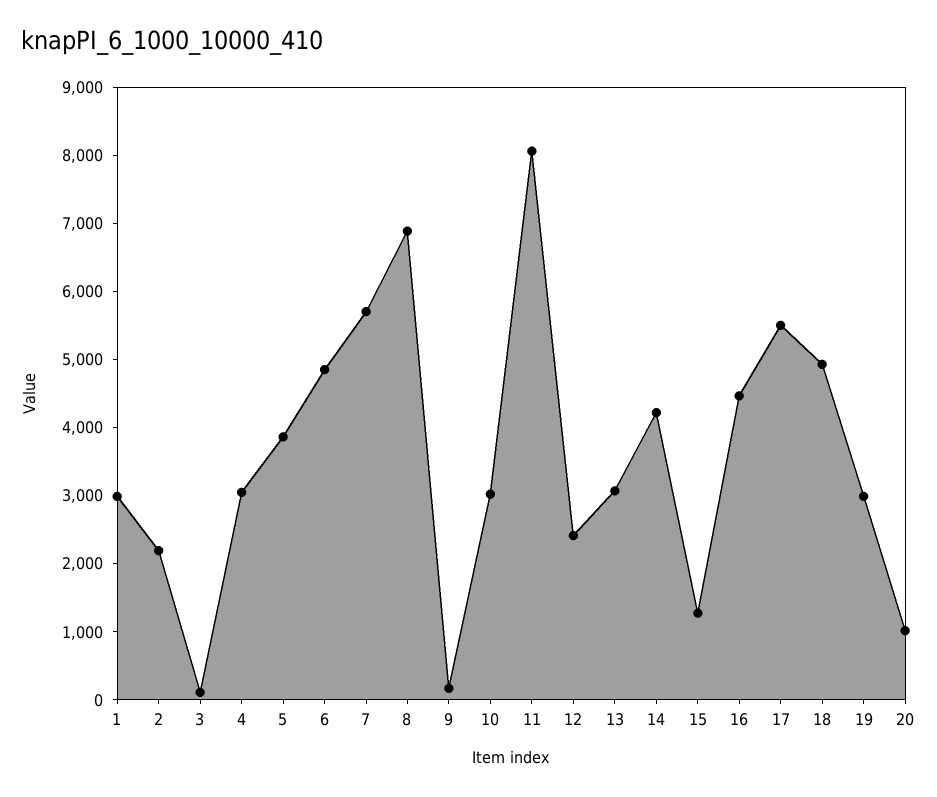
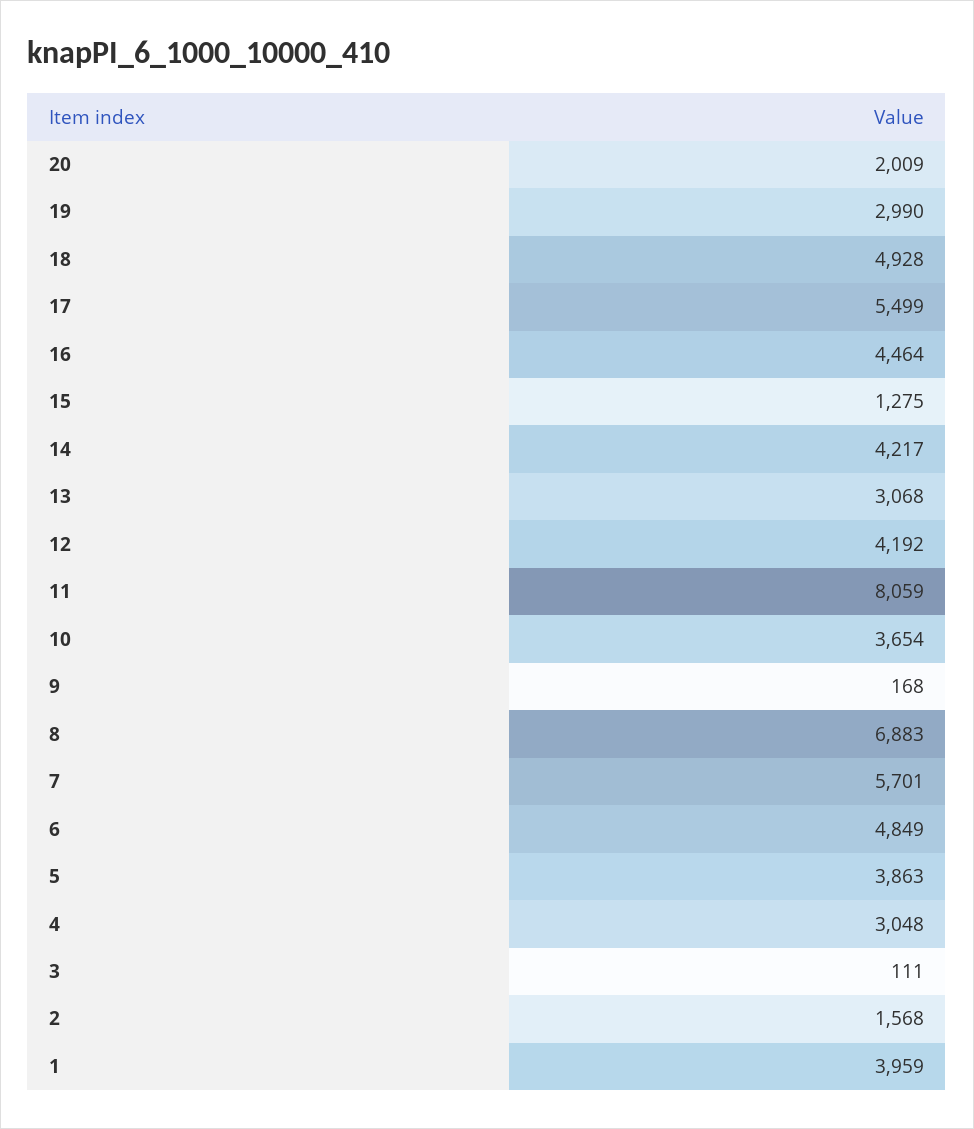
  {
-   "1": 3000,
+   "1": 3959,
-   "2": 2200,
+   "2": 1568,
    "3": 111,
    "4": 3048,
    "5": 3863,
    "6": 4849,
    "7": 5701,
    "8": 6883,
    "9": 168,
-   "10": 3000,
+   "10": 3654,
    "11": 8059,
-   "12": 2400,
+   "12": 4192,
    "13": 3068,
    "14": 4217,
    "15": 1275,
    "16": 4464,
    "17": 5499,
    "18": 4928,
    "19": 2990,
-   "20": 1000
+   "20": 2009
  }

